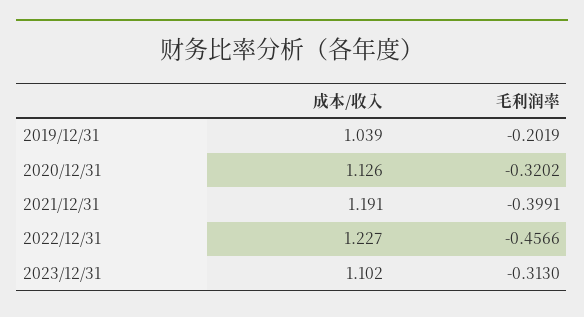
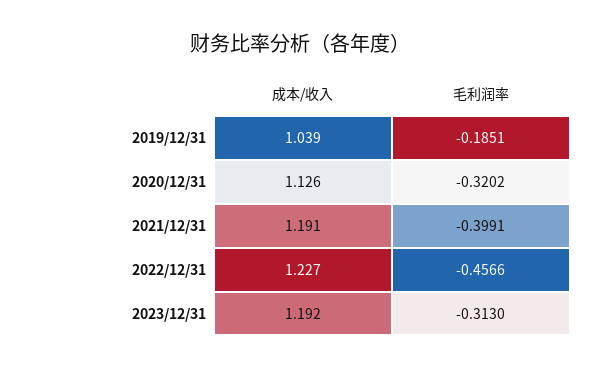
  {
    "成本/收入": {
      "2019/12/31": 1.039,
      "2020/12/31": 1.126,
      "2021/12/31": 1.191,
      "2022/12/31": 1.227,
-     "2023/12/31": 1.102
+     "2023/12/31": 1.192
    },
    "毛利润率": {
-     "2019/12/31": -0.2019,
+     "2019/12/31": -0.1851,
      "2020/12/31": -0.3202,
      "2021/12/31": -0.3991,
      "2022/12/31": -0.4566,
      "2023/12/31": -0.313
    }
  }

